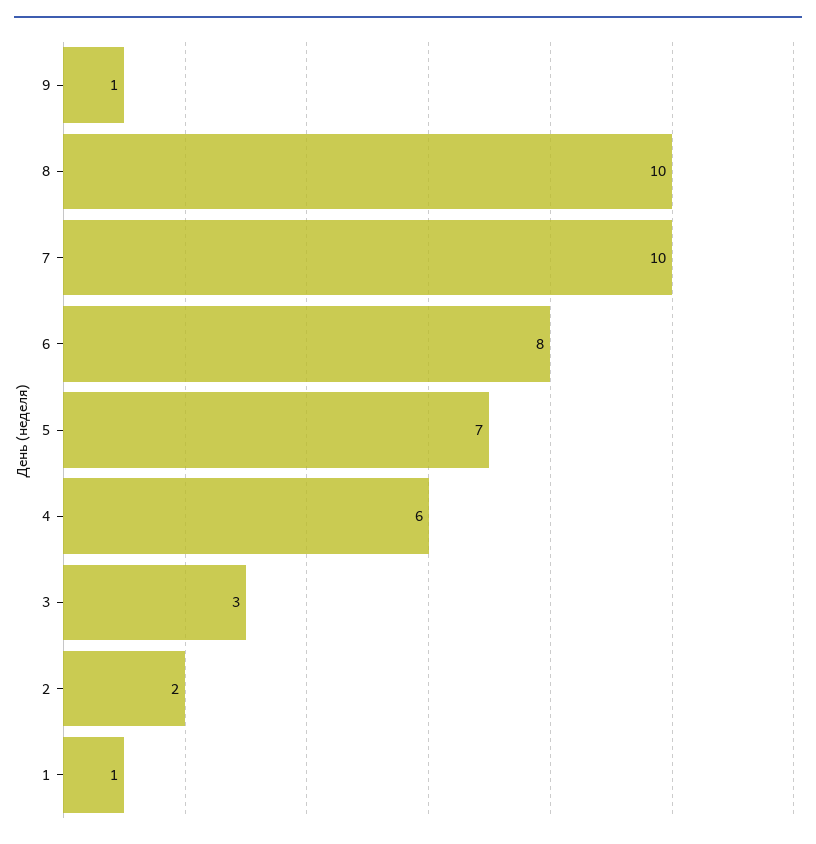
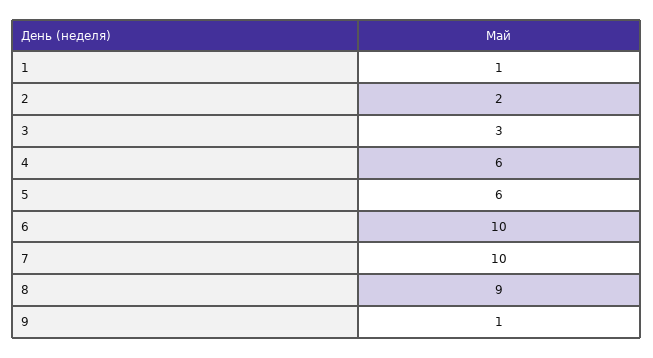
  {
    "9": 1,
-   "8": 10,
+   "8": 9,
    "7": 10,
-   "6": 8,
+   "6": 10,
-   "5": 7,
+   "5": 6,
    "4": 6,
    "3": 3,
    "2": 2,
    "1": 1
  }

